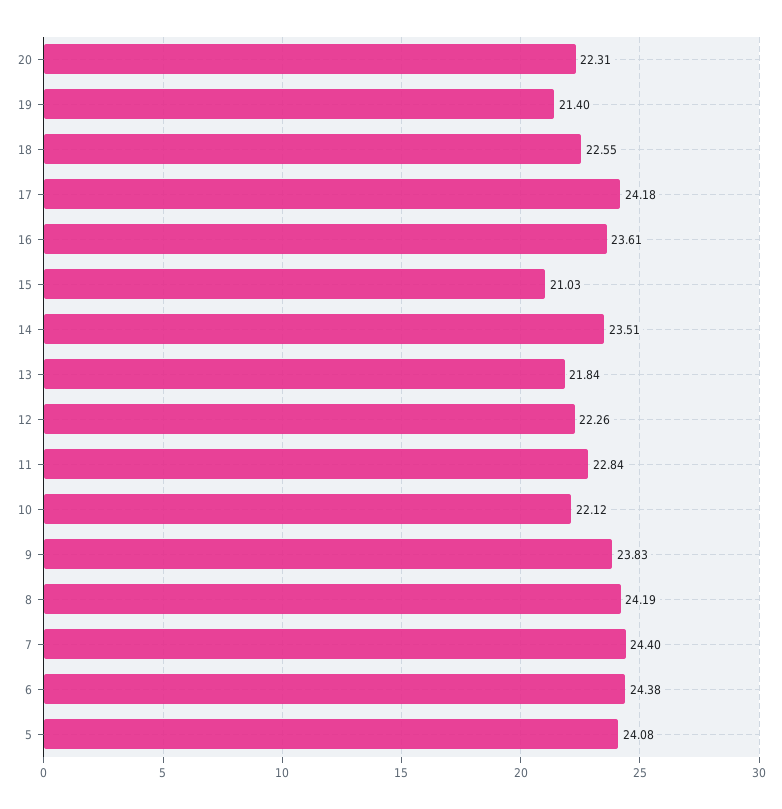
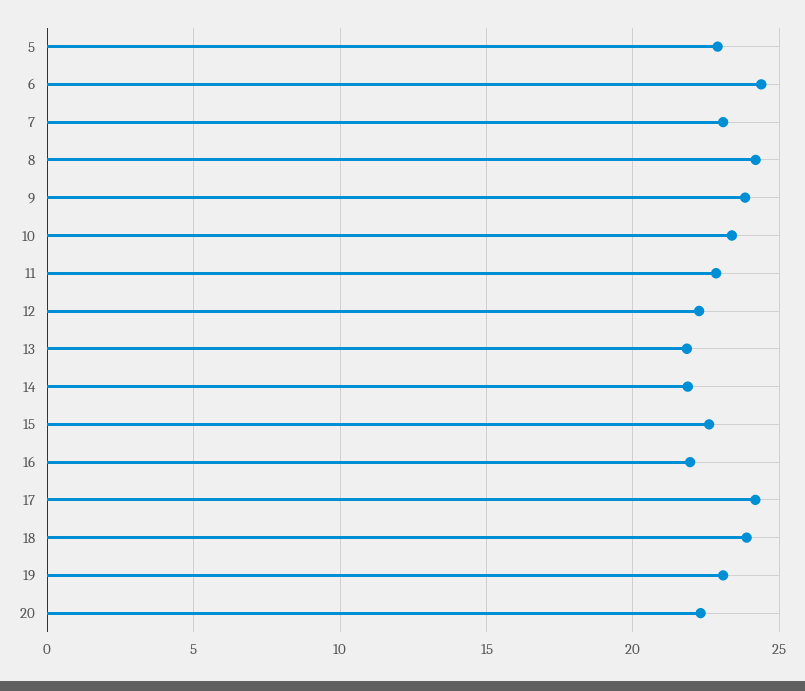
  {
    "20": 22.31,
-   "19": 21.4,
+   "19": 23,
-   "18": 22.55,
+   "18": 24,
    "17": 24.18,
-   "16": 23.61,
+   "16": 22,
-   "15": 21.03,
+   "15": 22.5,
-   "14": 23.51,
+   "14": 22,
    "13": 21.84,
    "12": 22.26,
    "11": 22.84,
-   "10": 22.12,
+   "10": 23.5,
    "9": 23.83,
    "8": 24.19,
-   "7": 24.4,
+   "7": 23,
    "6": 24.38,
-   "5": 24.08
+   "5": 23
  }

